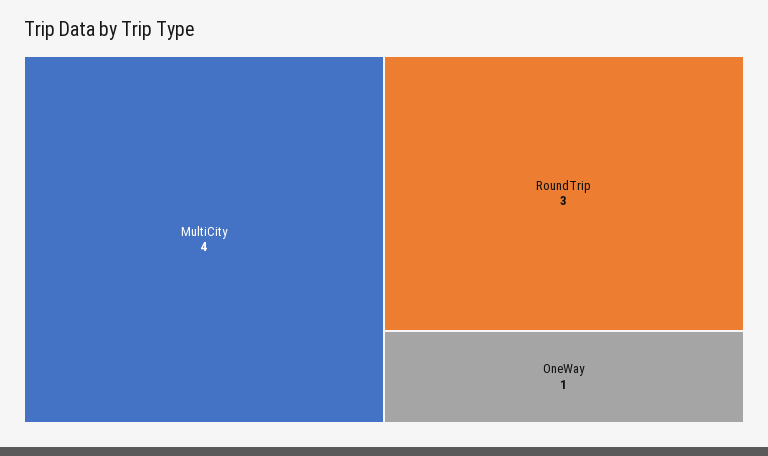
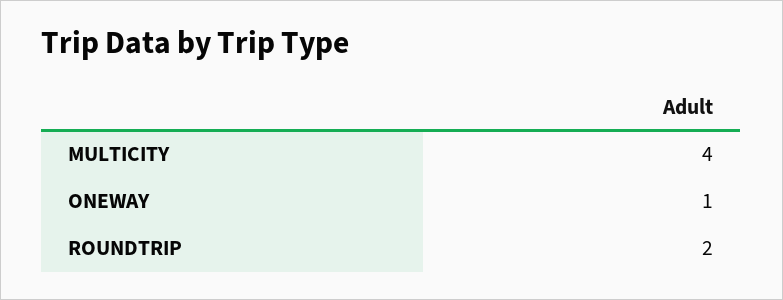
  {
    "MultiCity": 4,
-   "RoundTrip": 3,
+   "RoundTrip": 2,
    "OneWay": 1
  }

